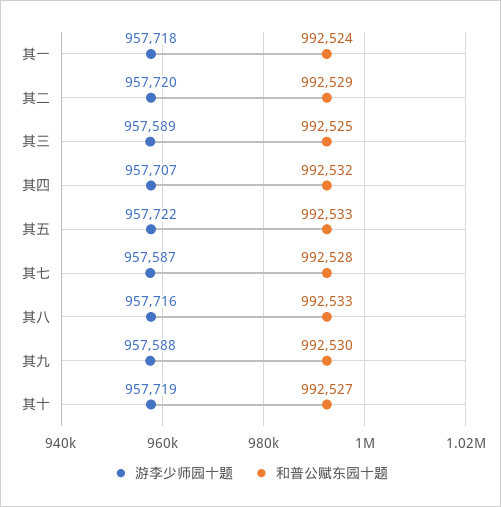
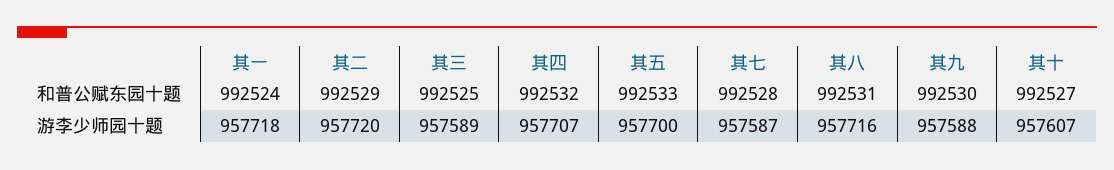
  {
    "游李少师园十题": {
      "其一": 957718,
      "其二": 957720,
      "其三": 957589,
      "其四": 957707,
-     "其五": 957722,
+     "其五": 957700,
      "其七": 957587,
      "其八": 957716,
      "其九": 957588,
-     "其十": 957719
+     "其十": 957607
    },
    "和普公赋东园十题": {
      "其一": 992524,
      "其二": 992529,
      "其三": 992525,
      "其四": 992532,
      "其五": 992533,
      "其七": 992528,
-     "其八": 992533,
+     "其八": 992531,
      "其九": 992530,
      "其十": 992527
    }
  }

